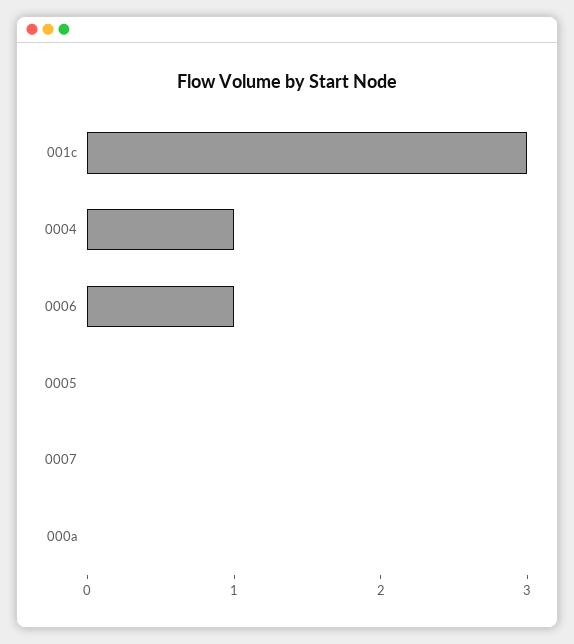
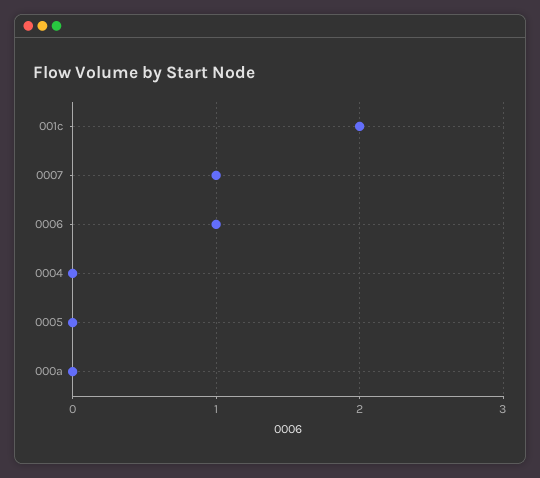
  {
-   "001c": 3,
+   "001c": 2,
-   "0004": 1,
+   "0004": 0,
    "0006": 1,
    "0005": 0,
-   "0007": 0,
+   "0007": 1,
    "000a": 0
  }

